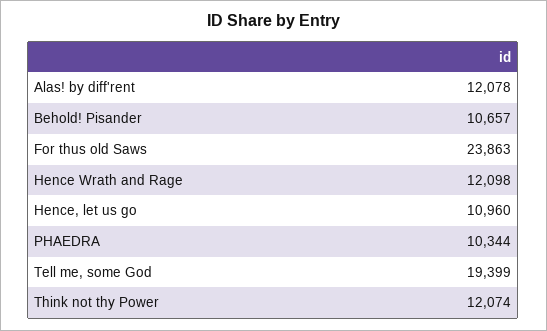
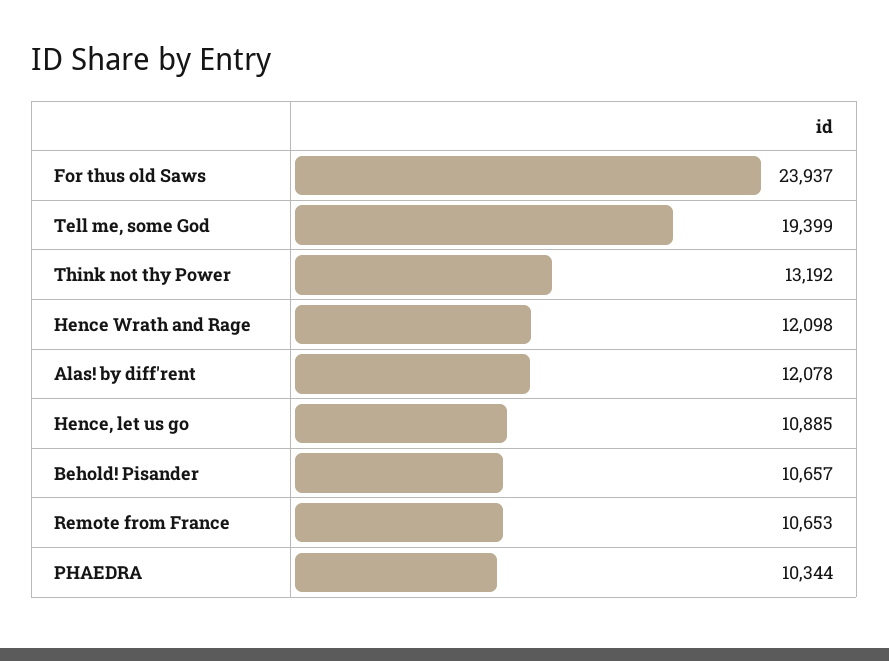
  {
    "Alas! by diff'rent": 12078,
    "Behold! Pisander": 10657,
-   "For thus old Saws": 23863,
+   "For thus old Saws": 23937,
    "Hence Wrath and Rage": 12098,
-   "Hence, let us go": 10960,
+   "Hence, let us go": 10885,
    "PHAEDRA": 10344,
    "Tell me, some God": 19399,
-   "Think not thy Power": 12074
+   "Think not thy Power": 13192,
+   "Remote from France": 10653
  }

